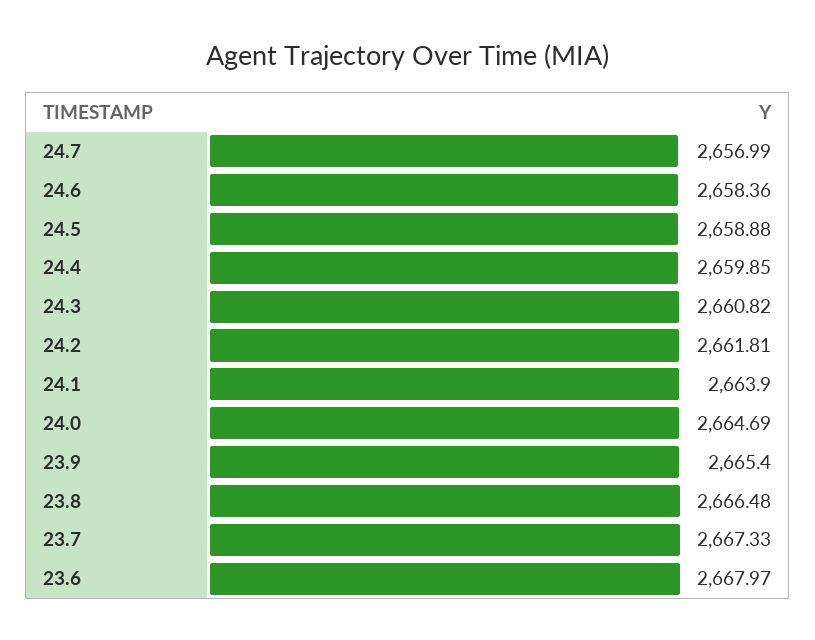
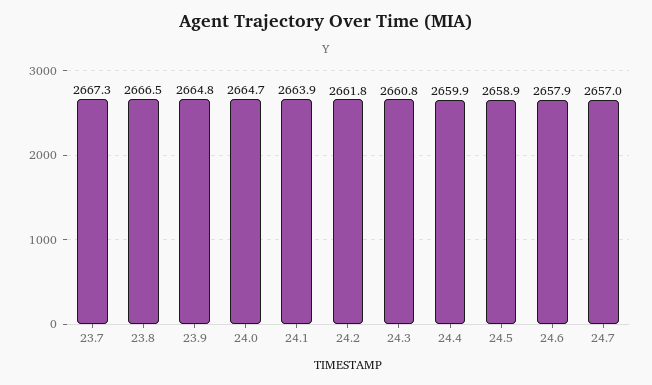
  {
    "24.7": 2656.99,
-   "24.6": 2658.36,
+   "24.6": 2657.9,
    "24.5": 2658.88,
    "24.4": 2659.85,
    "24.3": 2660.82,
    "24.2": 2661.81,
    "24.1": 2663.9,
    "24.0": 2664.69,
-   "23.9": 2665.4,
+   "23.9": 2664.8,
    "23.8": 2666.48,
-   "23.7": 2667.33,
+   "23.7": 2667.33
-   "23.6": 2667.97
  }

